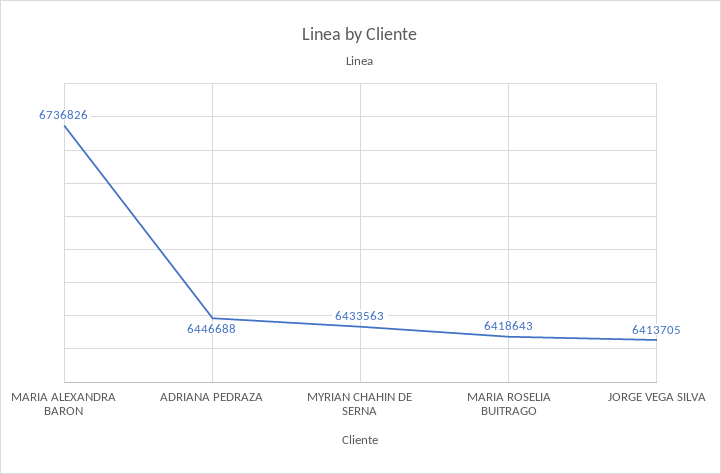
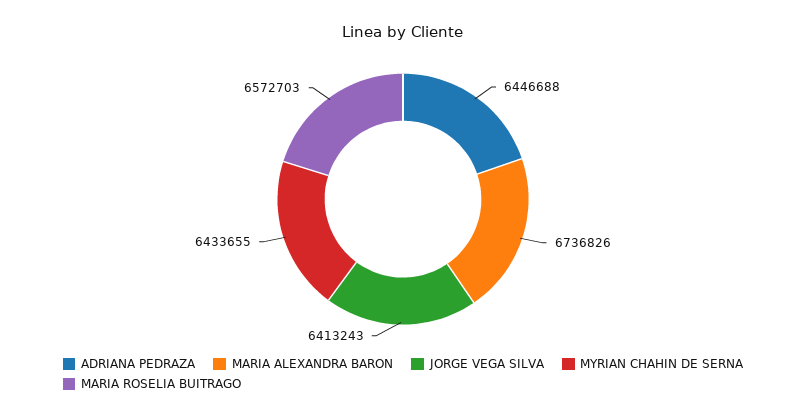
  {
    "MARIA ALEXANDRA BARON": 6736826,
    "ADRIANA PEDRAZA": 6446688,
-   "MYRIAN CHAHIN DE SERNA": 6433563,
+   "MYRIAN CHAHIN DE SERNA": 6433655,
-   "MARIA ROSELIA BUITRAGO": 6418643,
+   "MARIA ROSELIA BUITRAGO": 6572703,
-   "JORGE VEGA SILVA": 6413705
+   "JORGE VEGA SILVA": 6413243
  }

